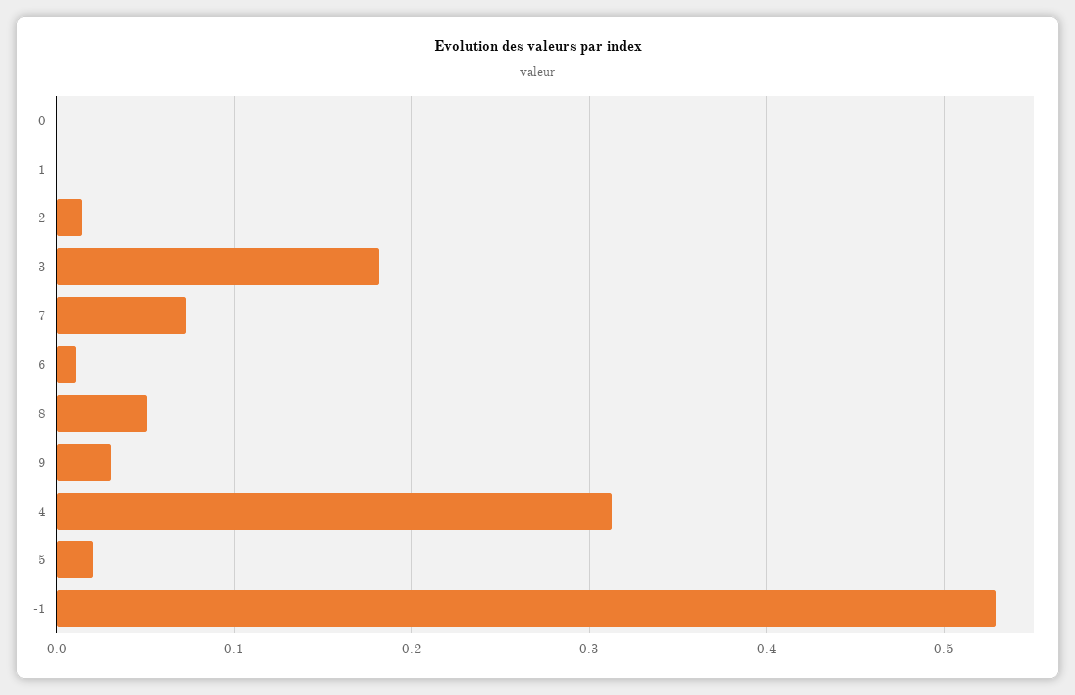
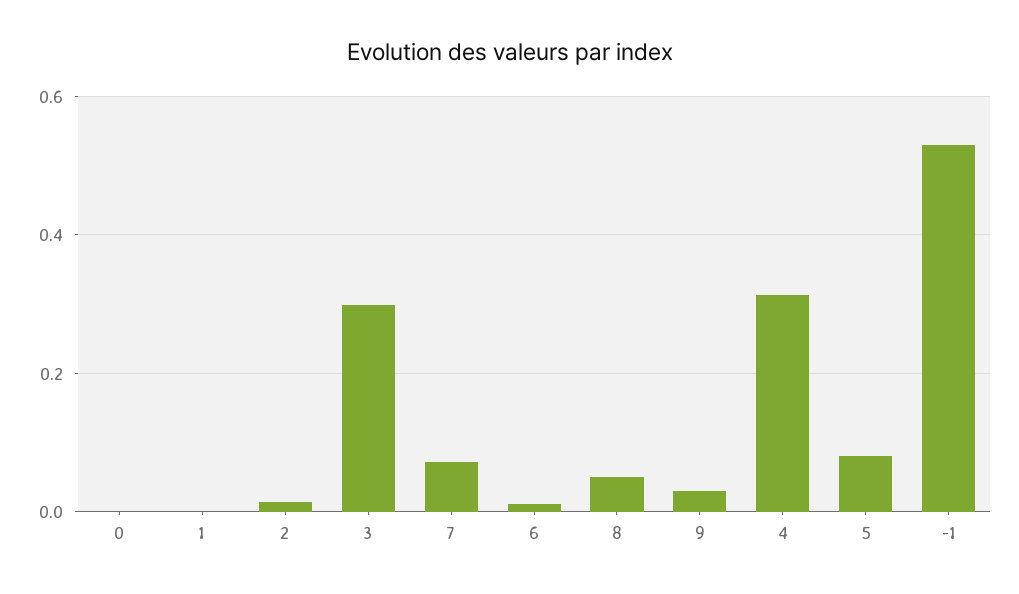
  {
    "0": 0,
    "1": 0,
    "2": 0.01,
-   "3": 0.18,
+   "3": 0.3,
    "7": 0.07,
    "6": 0.01,
    "8": 0.05,
    "9": 0.03,
    "4": 0.31,
-   "5": 0.02,
+   "5": 0.08,
    "-1": 0.53
  }

